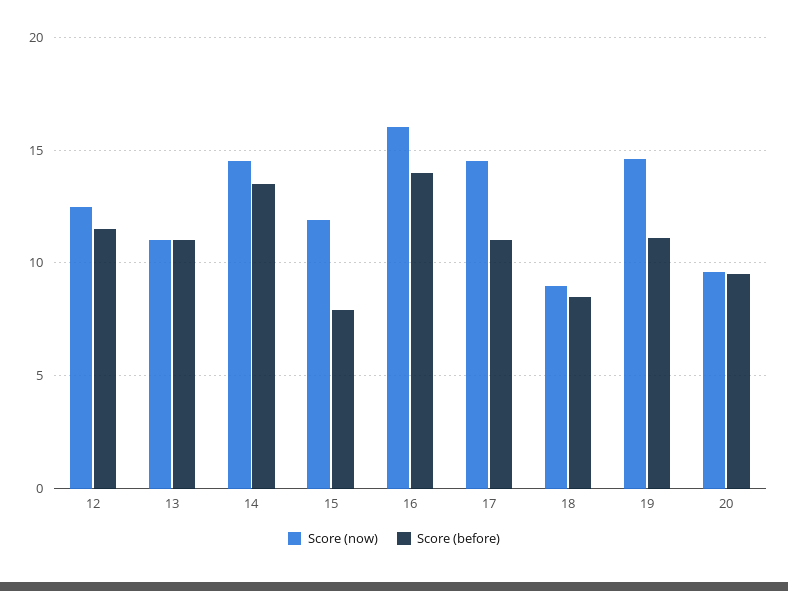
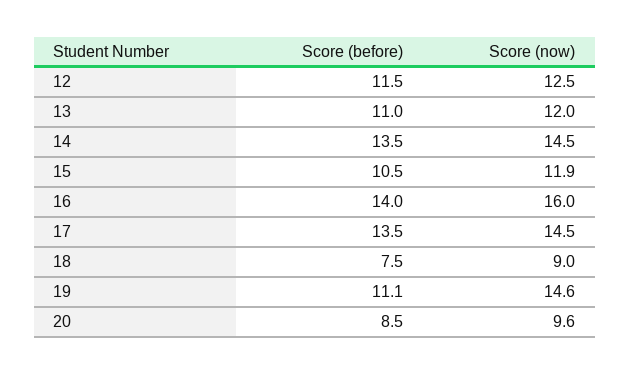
  {
    "Score (now)": {
      "12": 12.5,
-     "13": 11,
+     "13": 12,
      "14": 14.5,
      "15": 11.9,
      "16": 16,
      "17": 14.5,
      "18": 9,
      "19": 14.6,
      "20": 9.6
    },
    "Score (before)": {
      "12": 11.5,
      "13": 11,
      "14": 13.5,
-     "15": 8,
+     "15": 10.5,
      "16": 14,
-     "17": 11,
+     "17": 13.5,
-     "18": 8.5,
+     "18": 7.5,
      "19": 11.1,
-     "20": 9.5
+     "20": 8.5
    }
  }

